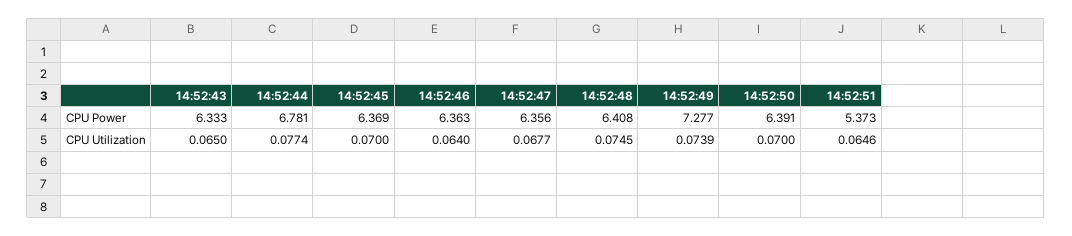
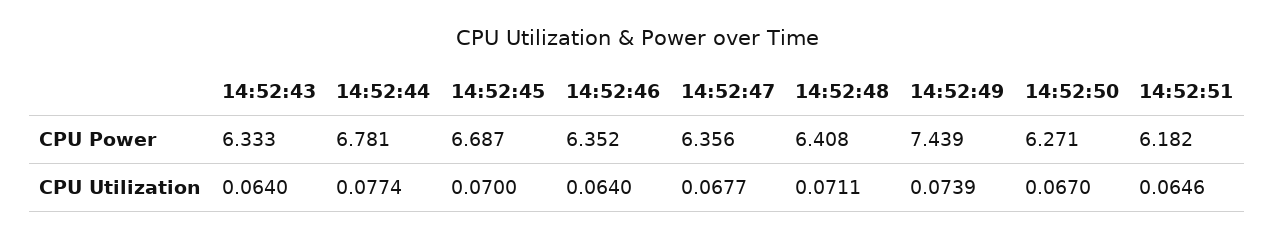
  {
    "14:52:43": {
      "CPU Power": 6.333,
-     "CPU Utilization": 0.065
+     "CPU Utilization": 0.064
    },
    "14:52:44": {
      "CPU Power": 6.781,
      "CPU Utilization": 0.0774
    },
    "14:52:45": {
-     "CPU Power": 6.369,
+     "CPU Power": 6.687,
      "CPU Utilization": 0.07
    },
    "14:52:46": {
-     "CPU Power": 6.363,
+     "CPU Power": 6.352,
      "CPU Utilization": 0.064
    },
    "14:52:47": {
      "CPU Power": 6.356,
      "CPU Utilization": 0.0677
    },
    "14:52:48": {
      "CPU Power": 6.408,
-     "CPU Utilization": 0.0745
+     "CPU Utilization": 0.0711
    },
    "14:52:49": {
-     "CPU Power": 7.277,
+     "CPU Power": 7.439,
      "CPU Utilization": 0.0739
    },
    "14:52:50": {
-     "CPU Power": 6.391,
+     "CPU Power": 6.271,
-     "CPU Utilization": 0.07
+     "CPU Utilization": 0.067
    },
    "14:52:51": {
-     "CPU Power": 5.373,
+     "CPU Power": 6.182,
      "CPU Utilization": 0.0646
    }
  }

